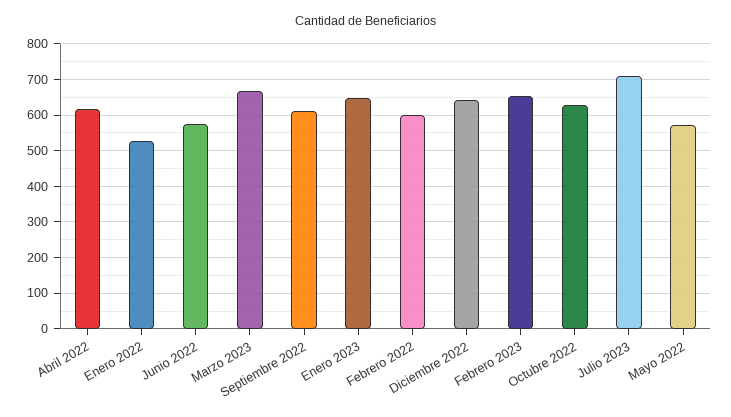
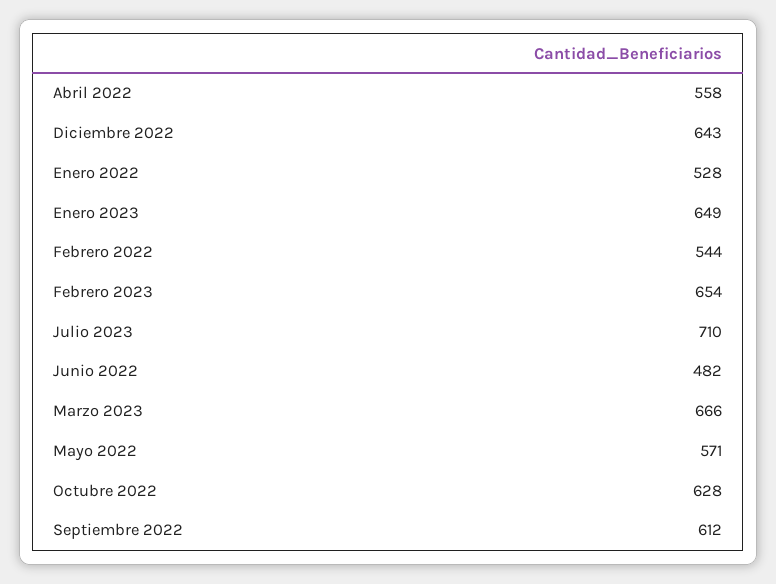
  {
-   "Abril 2022": 620,
+   "Abril 2022": 558,
    "Enero 2022": 528,
-   "Junio 2022": 580,
+   "Junio 2022": 482,
    "Marzo 2023": 666,
    "Septiembre 2022": 612,
    "Enero 2023": 649,
-   "Febrero 2022": 600,
+   "Febrero 2022": 544,
    "Diciembre 2022": 643,
    "Febrero 2023": 654,
    "Octubre 2022": 628,
    "Julio 2023": 710,
    "Mayo 2022": 571
  }

